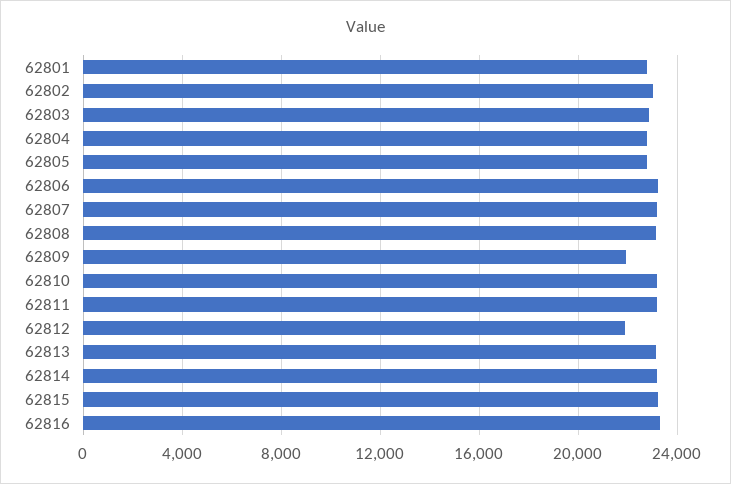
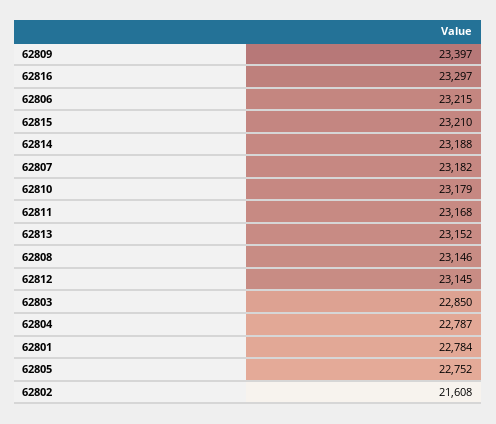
  {
    "62801": 22784,
-   "62802": 23000,
+   "62802": 21608,
    "62803": 22850,
    "62804": 22787,
    "62805": 22752,
    "62806": 23215,
    "62807": 23182,
    "62808": 23146,
-   "62809": 22000,
+   "62809": 23397,
    "62810": 23179,
    "62811": 23168,
-   "62812": 22000,
+   "62812": 23145,
    "62813": 23152,
    "62814": 23188,
    "62815": 23210,
    "62816": 23297
  }

